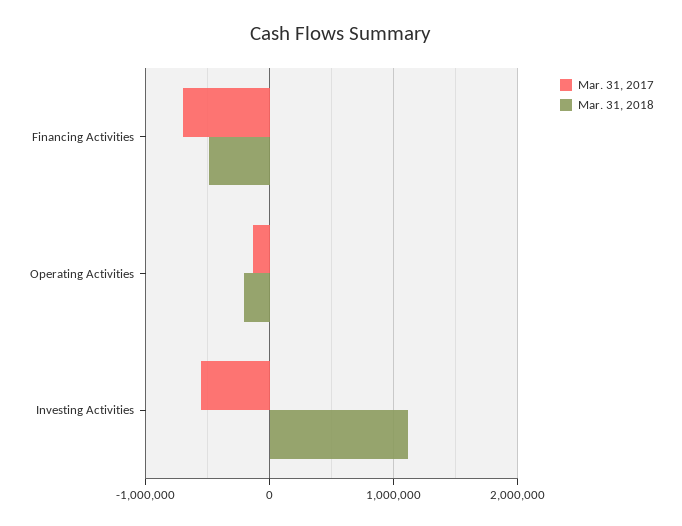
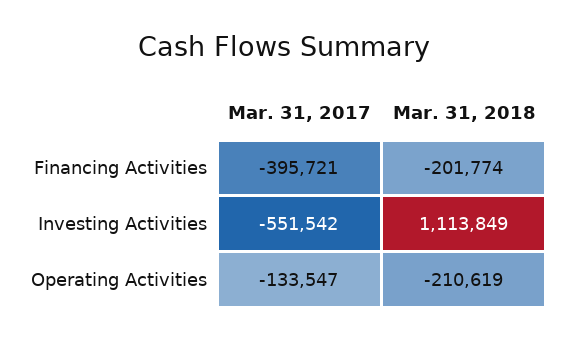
  {
    "Mar. 31, 2017": {
-     "Financing Activities": -700000,
+     "Financing Activities": -395721,
      "Operating Activities": -133547,
      "Investing Activities": -551542
    },
    "Mar. 31, 2018": {
-     "Financing Activities": -500000,
+     "Financing Activities": -201774,
      "Operating Activities": -210619,
      "Investing Activities": 1113849
    }
  }

